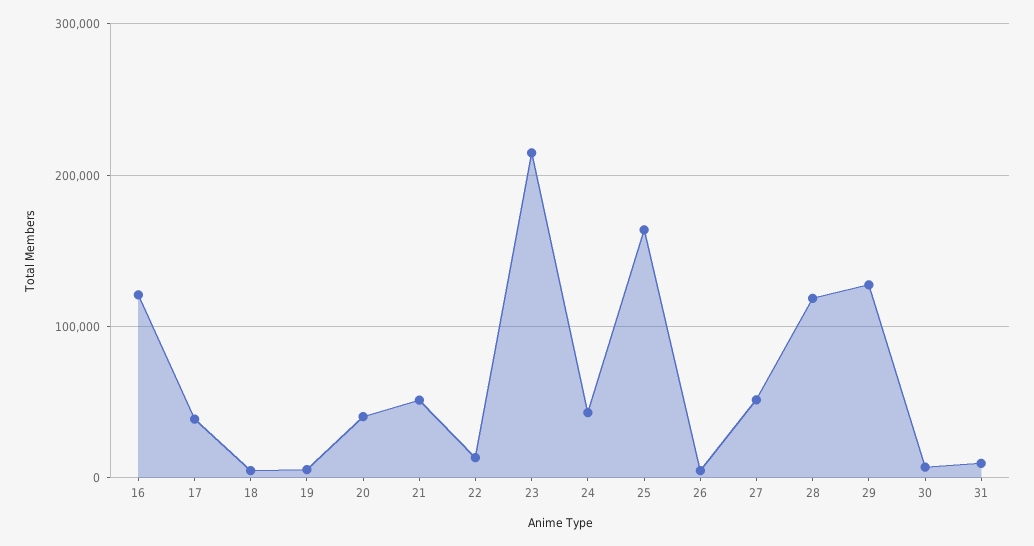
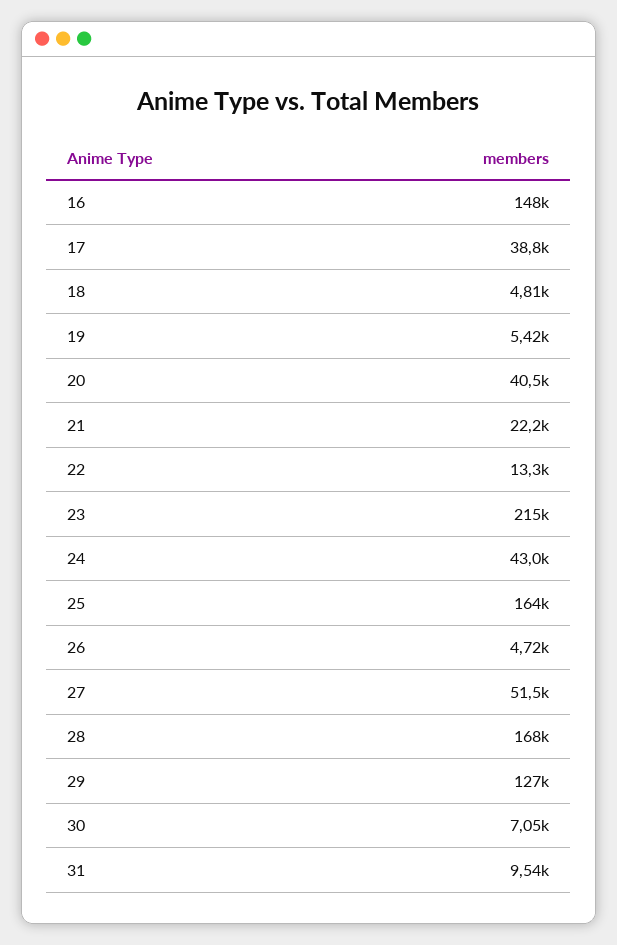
  {
-   "16": 120000,
+   "16": 148000,
    "17": 38800,
    "18": 4810,
    "19": 5420,
    "20": 40500,
-   "21": 50000,
+   "21": 22200,
    "22": 13300,
    "23": 215000,
    "24": 43000,
    "25": 164000,
    "26": 4720,
    "27": 51500,
-   "28": 120000,
+   "28": 168000,
    "29": 127000,
    "30": 7050,
    "31": 9540
  }

